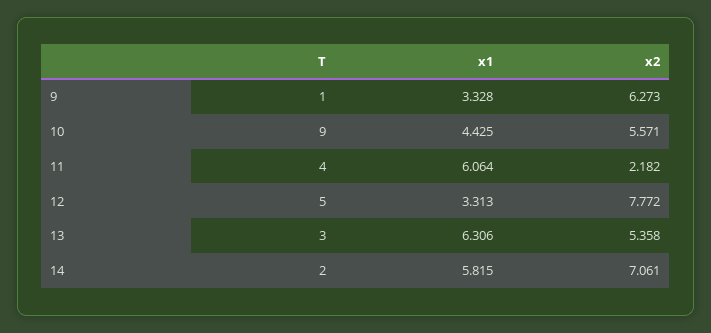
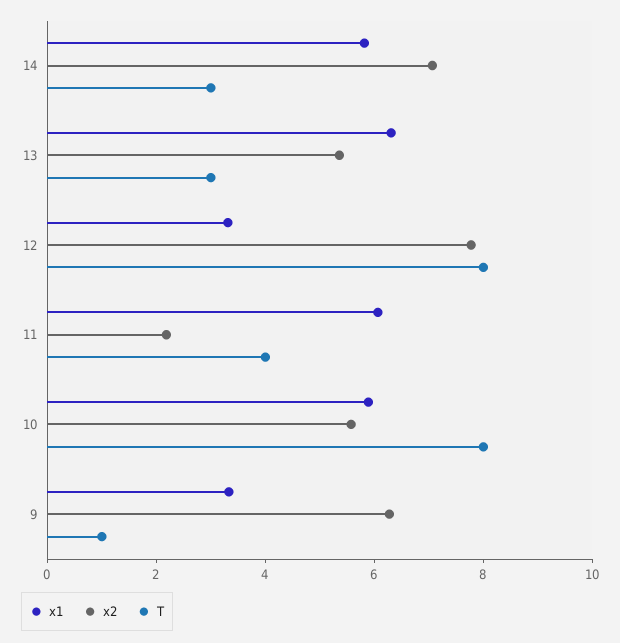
  {
    "T": {
      "9": 1,
-     "10": 9,
+     "10": 8,
      "11": 4,
-     "12": 5,
+     "12": 8,
      "13": 3,
-     "14": 2
+     "14": 3
    },
    "x1": {
      "9": 3.328,
-     "10": 4.425,
+     "10": 6,
      "11": 6.064,
      "12": 3.313,
      "13": 6.306,
      "14": 5.815
    },
    "x2": {
      "9": 6.273,
      "10": 5.571,
      "11": 2.182,
      "12": 7.772,
      "13": 5.358,
      "14": 7.061
    }
  }

